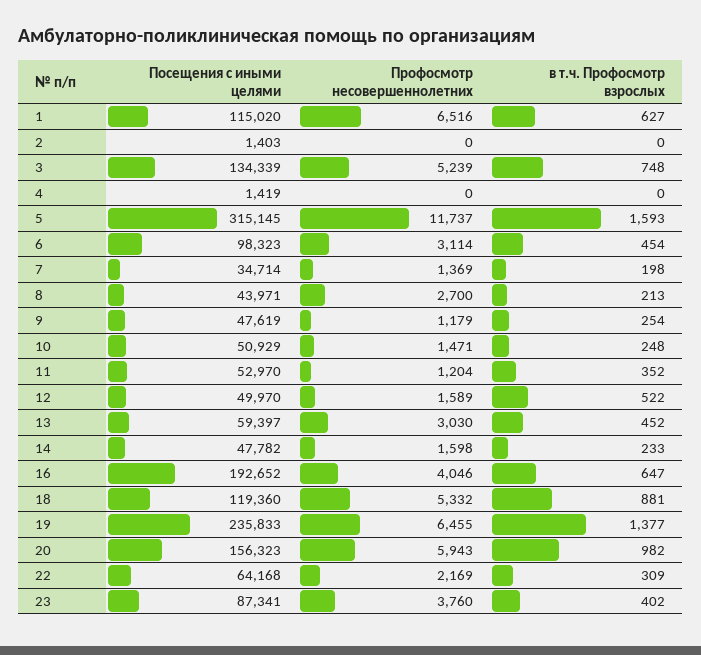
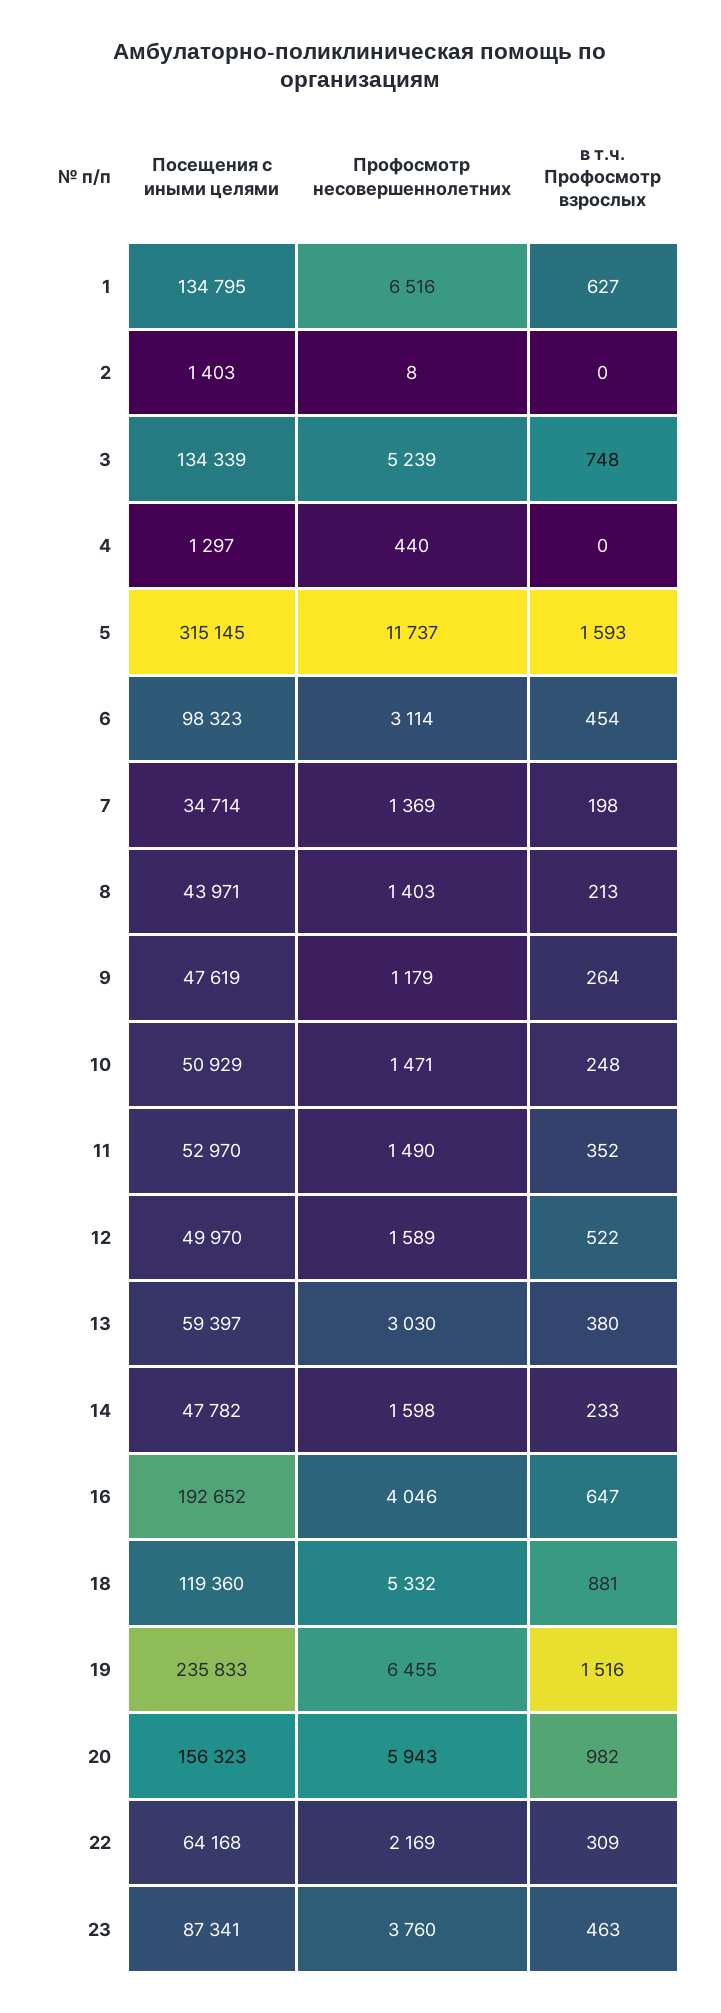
  {
    "Посещения с иными целями": {
-     "1": 115020,
+     "1": 134795,
      "2": 1403,
      "3": 134339,
-     "4": 1419,
+     "4": 1297,
      "5": 315145,
      "6": 98323,
      "7": 34714,
      "8": 43971,
      "9": 47619,
      "10": 50929,
      "11": 52970,
      "12": 49970,
      "13": 59397,
      "14": 47782,
      "16": 192652,
      "18": 119360,
      "19": 235833,
      "20": 156323,
      "22": 64168,
      "23": 87341
    },
    "Профосмотр несовершеннолетних": {
      "1": 6516,
-     "2": 0,
+     "2": 8,
      "3": 5239,
-     "4": 0,
+     "4": 440,
      "5": 11737,
      "6": 3114,
      "7": 1369,
-     "8": 2700,
+     "8": 1403,
      "9": 1179,
      "10": 1471,
-     "11": 1204,
+     "11": 1490,
      "12": 1589,
      "13": 3030,
      "14": 1598,
      "16": 4046,
      "18": 5332,
      "19": 6455,
      "20": 5943,
      "22": 2169,
      "23": 3760
    },
    "в т.ч. Профосмотр взрослых": {
      "1": 627,
      "2": 0,
      "3": 748,
      "4": 0,
      "5": 1593,
      "6": 454,
      "7": 198,
      "8": 213,
-     "9": 254,
+     "9": 264,
      "10": 248,
      "11": 352,
      "12": 522,
-     "13": 452,
+     "13": 380,
      "14": 233,
      "16": 647,
      "18": 881,
-     "19": 1377,
+     "19": 1516,
      "20": 982,
      "22": 309,
-     "23": 402
+     "23": 463
    }
  }

